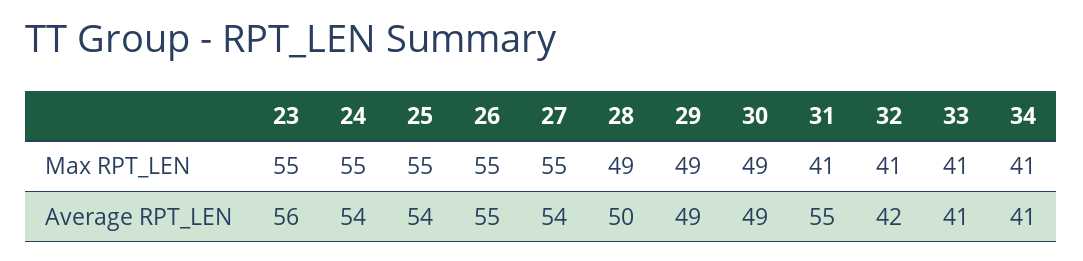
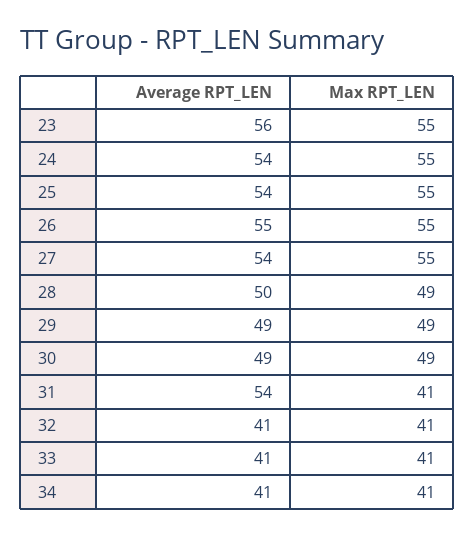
  {
    "23": {
      "Max RPT_LEN": 55,
      "Average RPT_LEN": 56
    },
    "24": {
      "Max RPT_LEN": 55,
      "Average RPT_LEN": 54
    },
    "25": {
      "Max RPT_LEN": 55,
      "Average RPT_LEN": 54
    },
    "26": {
      "Max RPT_LEN": 55,
      "Average RPT_LEN": 55
    },
    "27": {
      "Max RPT_LEN": 55,
      "Average RPT_LEN": 54
    },
    "28": {
      "Max RPT_LEN": 49,
      "Average RPT_LEN": 50
    },
    "29": {
      "Max RPT_LEN": 49,
      "Average RPT_LEN": 49
    },
    "30": {
      "Max RPT_LEN": 49,
      "Average RPT_LEN": 49
    },
    "31": {
      "Max RPT_LEN": 41,
-     "Average RPT_LEN": 55
+     "Average RPT_LEN": 54
    },
    "32": {
      "Max RPT_LEN": 41,
-     "Average RPT_LEN": 42
+     "Average RPT_LEN": 41
    },
    "33": {
      "Max RPT_LEN": 41,
      "Average RPT_LEN": 41
    },
    "34": {
      "Max RPT_LEN": 41,
      "Average RPT_LEN": 41
    }
  }

